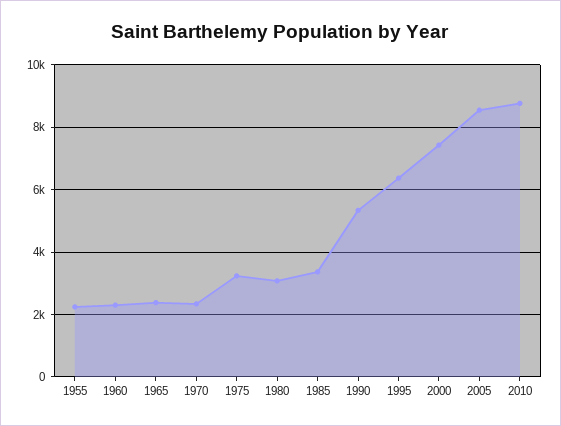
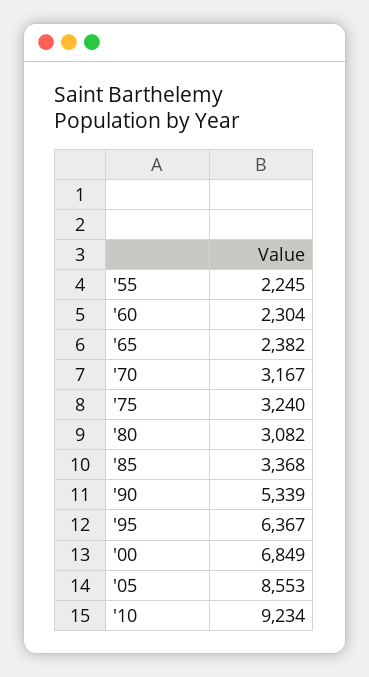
  {
    "1955": 2245,
    "1960": 2304,
    "1965": 2382,
-   "1970": 2400,
+   "1970": 3167,
    "1975": 3240,
    "1980": 3082,
    "1985": 3368,
    "1990": 5339,
    "1995": 6367,
-   "2000": 7400,
+   "2000": 6849,
    "2005": 8553,
-   "2010": 8800
+   "2010": 9234
  }

